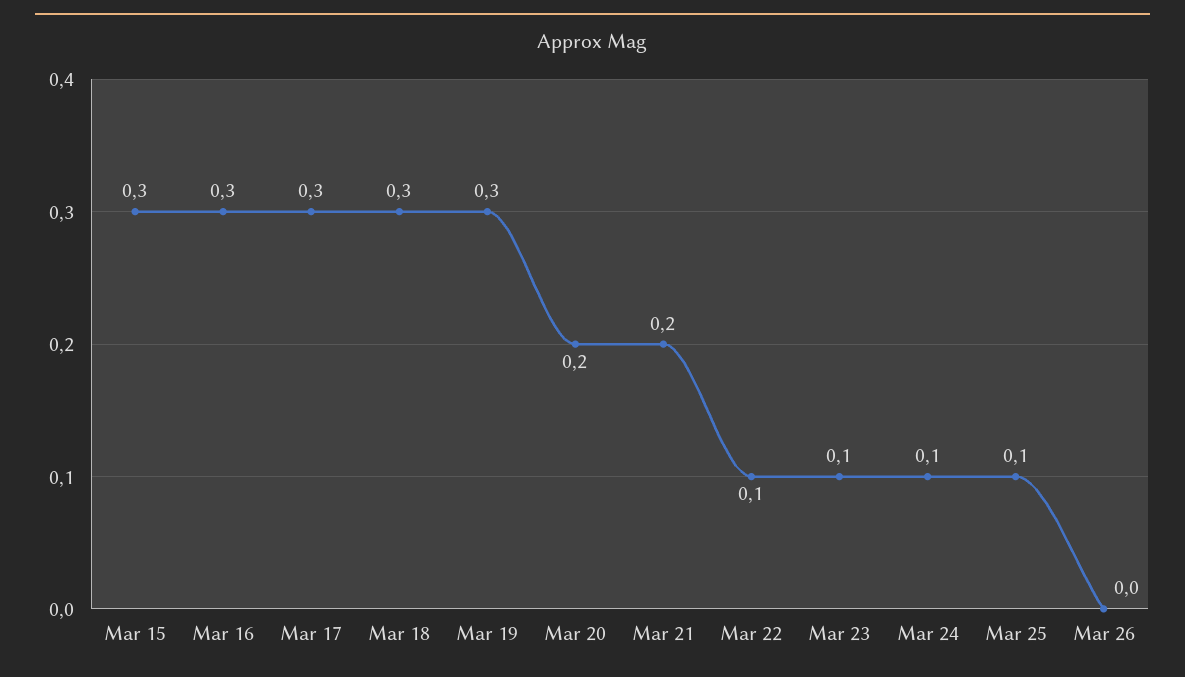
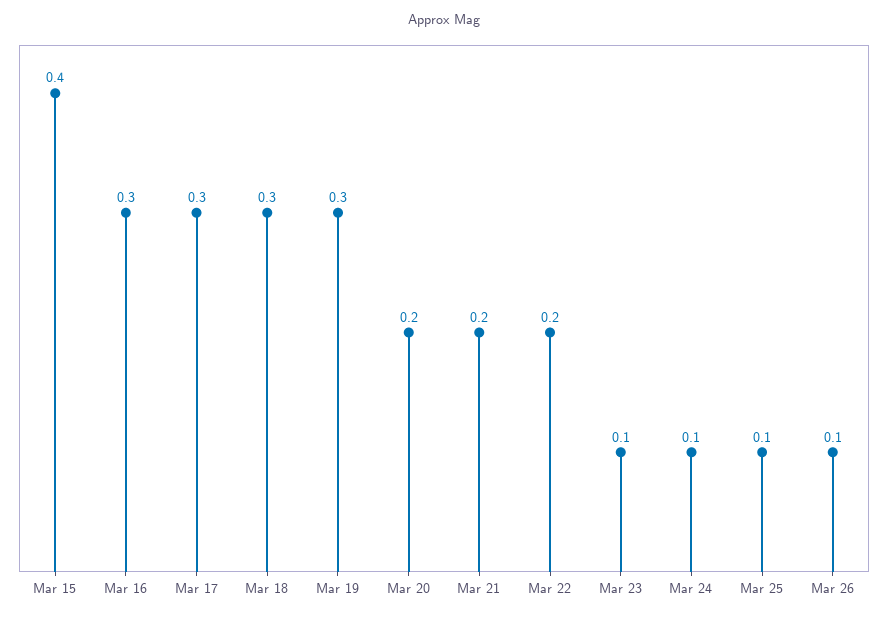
  {
-   "Mar 15": 0.3,
+   "Mar 15": 0.4,
    "Mar 16": 0.3,
    "Mar 17": 0.3,
    "Mar 18": 0.3,
    "Mar 19": 0.3,
    "Mar 20": 0.2,
    "Mar 21": 0.2,
-   "Mar 22": 0.1,
+   "Mar 22": 0.2,
    "Mar 23": 0.1,
    "Mar 24": 0.1,
    "Mar 25": 0.1,
-   "Mar 26": 0
+   "Mar 26": 0.1
  }

